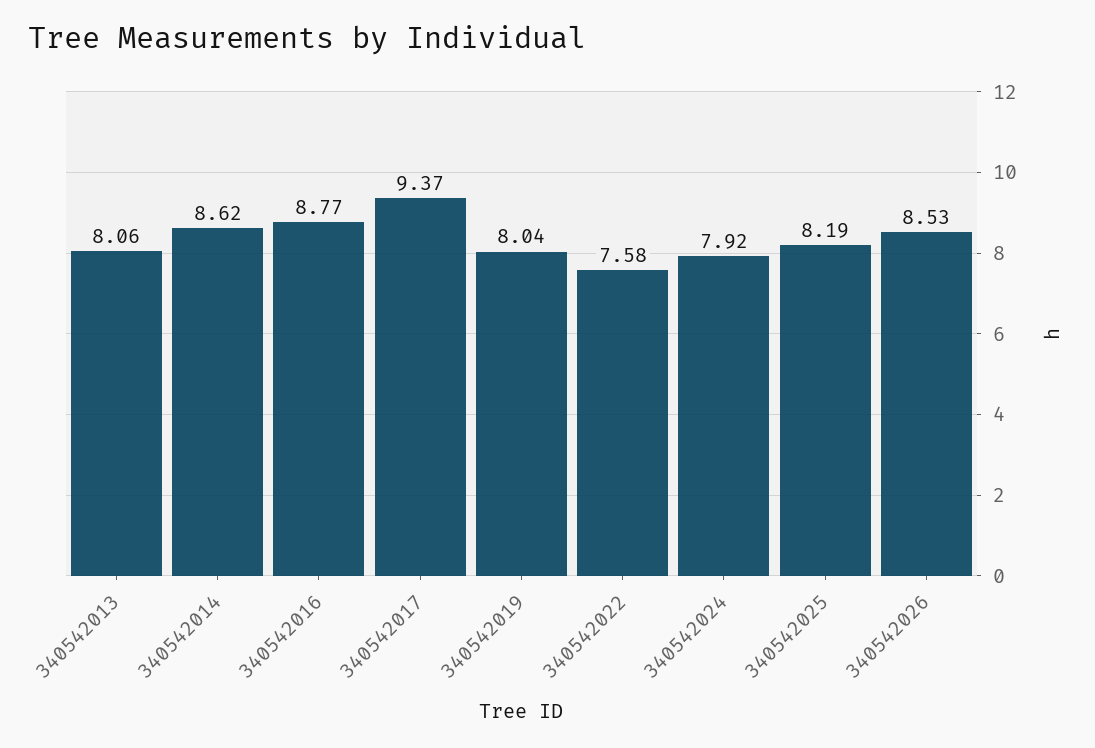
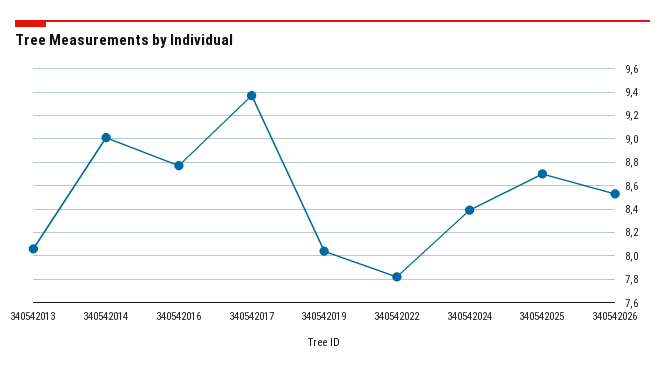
  {
    "340542013": 8.06,
-   "340542014": 8.62,
+   "340542014": 9,
    "340542016": 8.77,
    "340542017": 9.37,
    "340542019": 8.04,
-   "340542022": 7.58,
+   "340542022": 7.8,
-   "340542024": 7.92,
+   "340542024": 8.4,
-   "340542025": 8.19,
+   "340542025": 8.7,
    "340542026": 8.53
  }

